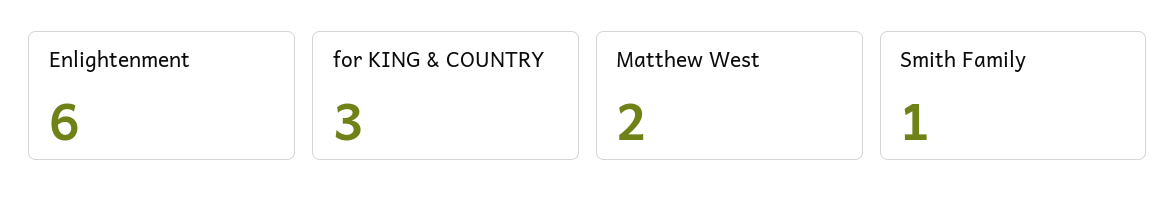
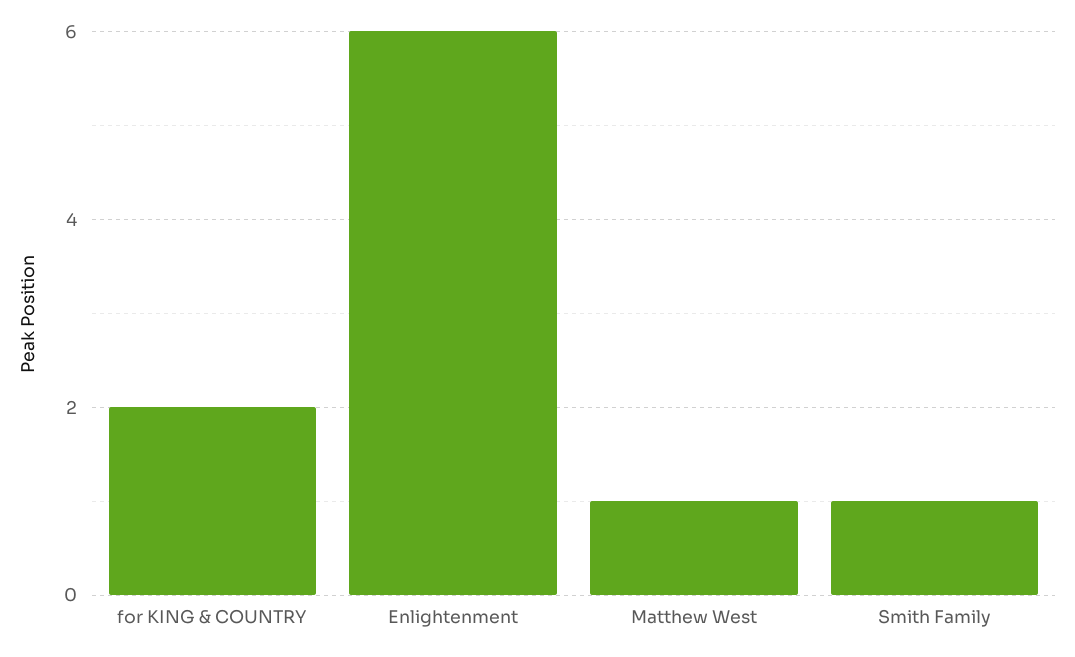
  {
    "Enlightenment": 6,
-   "for KING & COUNTRY": 3,
+   "for KING & COUNTRY": 2,
-   "Matthew West": 2,
+   "Matthew West": 1,
    "Smith Family": 1
  }

